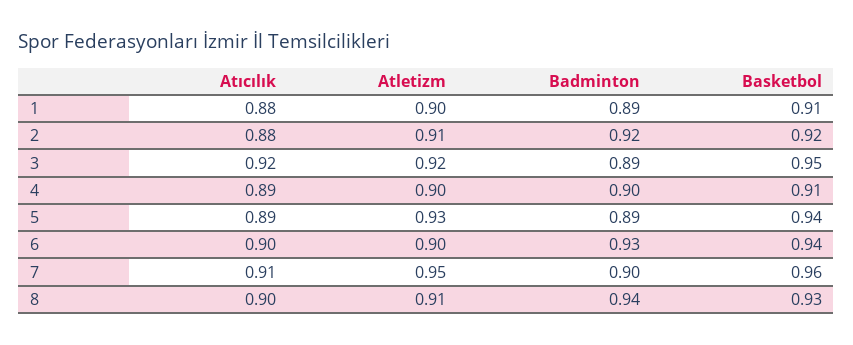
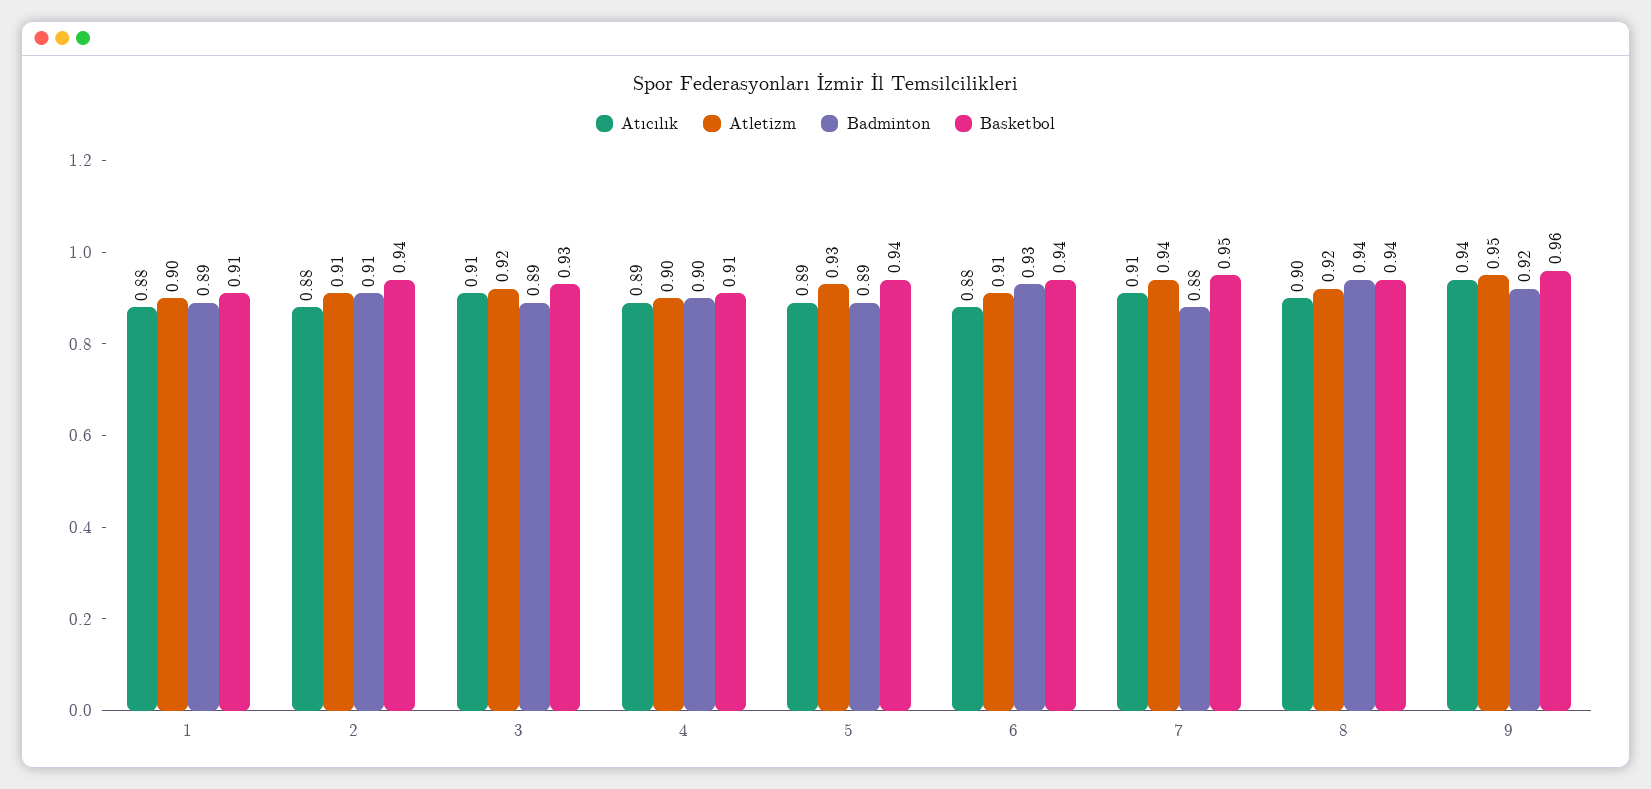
  {
    "Atıcılık": {
      "1": 0.88,
      "2": 0.88,
-     "3": 0.92,
+     "3": 0.91,
      "4": 0.89,
      "5": 0.89,
-     "6": 0.9,
+     "6": 0.88,
      "7": 0.91,
-     "8": 0.9
+     "8": 0.9,
+     "9": 0.94
    },
    "Atletizm": {
      "1": 0.9,
      "2": 0.91,
      "3": 0.92,
      "4": 0.9,
      "5": 0.93,
-     "6": 0.9,
+     "6": 0.91,
-     "7": 0.95,
+     "7": 0.94,
-     "8": 0.91
+     "8": 0.92,
+     "9": 0.95
    },
    "Badminton": {
      "1": 0.89,
-     "2": 0.92,
+     "2": 0.91,
      "3": 0.89,
      "4": 0.9,
      "5": 0.89,
      "6": 0.93,
-     "7": 0.9,
+     "7": 0.88,
-     "8": 0.94
+     "8": 0.94,
+     "9": 0.92
    },
    "Basketbol": {
      "1": 0.91,
-     "2": 0.92,
+     "2": 0.94,
-     "3": 0.95,
+     "3": 0.93,
      "4": 0.91,
      "5": 0.94,
      "6": 0.94,
-     "7": 0.96,
+     "7": 0.95,
-     "8": 0.93
+     "8": 0.94,
+     "9": 0.96
    }
  }

